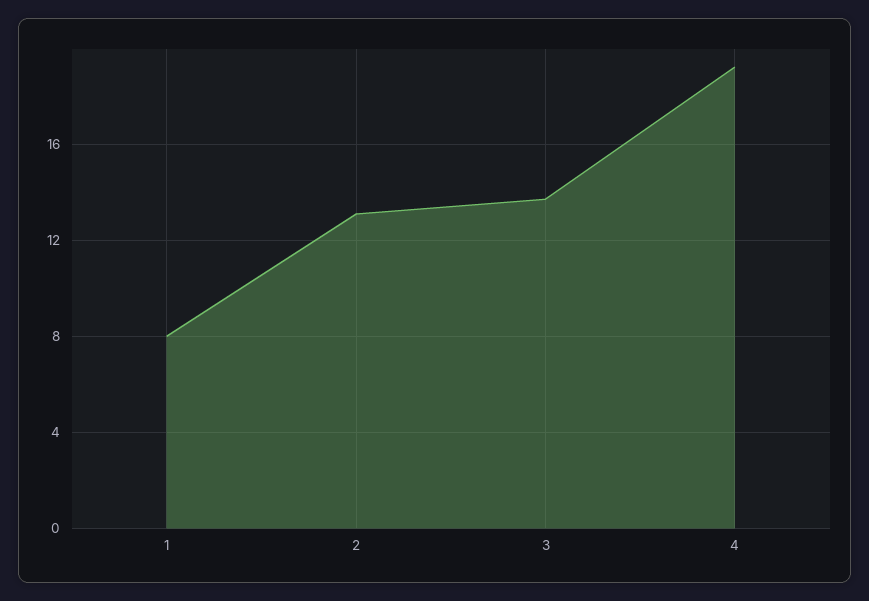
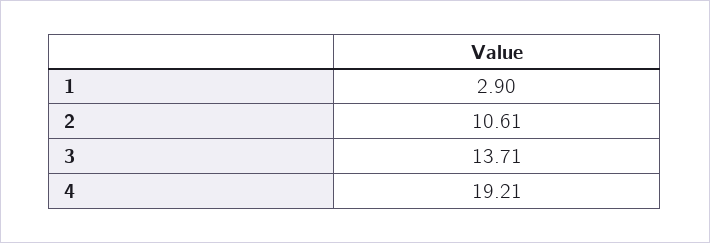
  {
-   "1": 8,
+   "1": 2.9,
-   "2": 13,
+   "2": 10.61,
    "3": 13.71,
    "4": 19.21
  }

